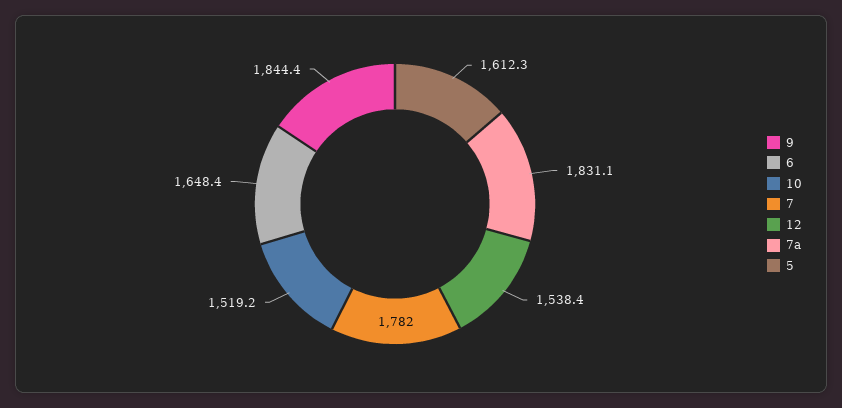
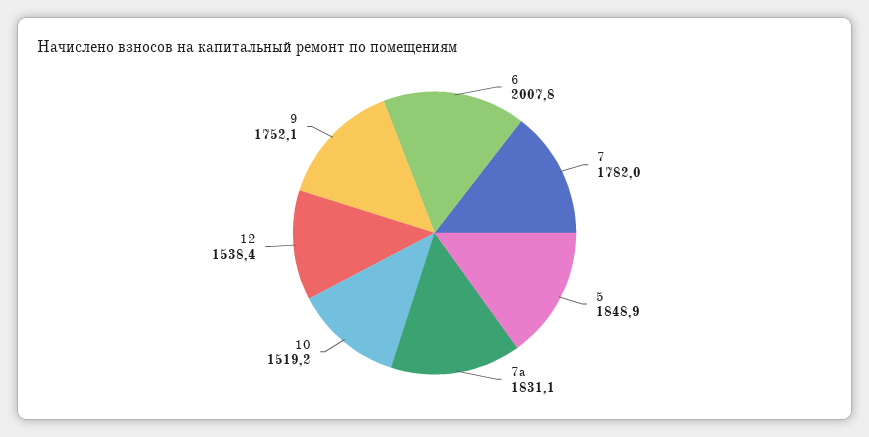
  {
-   "9": 1844.4,
+   "9": 1752.1,
-   "6": 1648.4,
+   "6": 2007.8,
    "10": 1519.2,
    "7": 1782,
    "12": 1538.4,
    "7а": 1831.1,
-   "5": 1612.3
+   "5": 1848.9
  }

